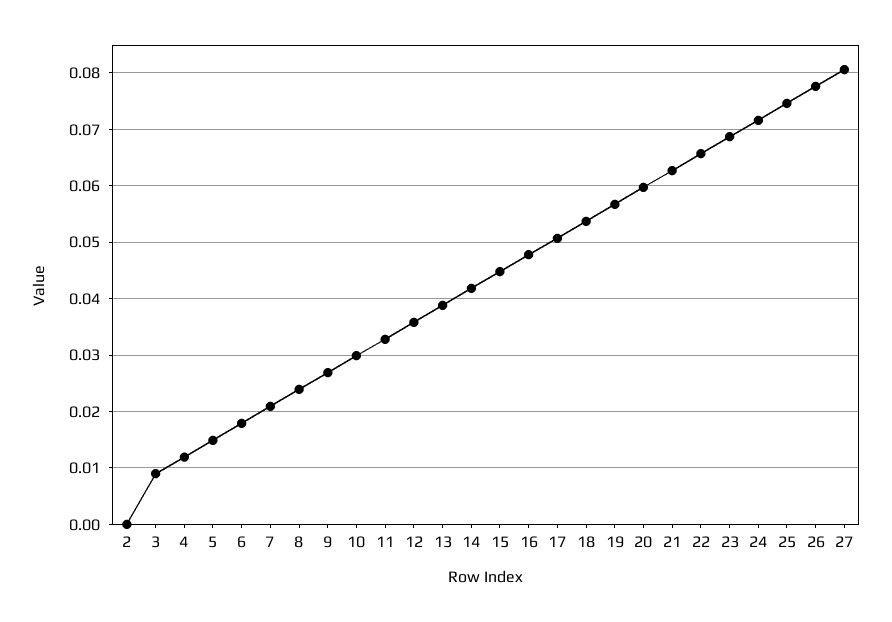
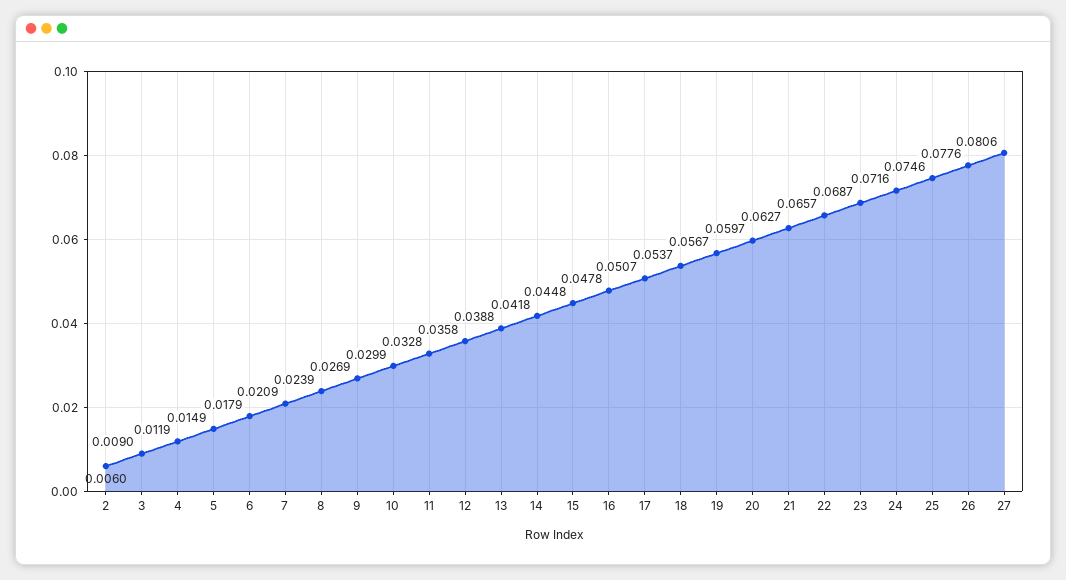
  {
-   "2": 0,
+   "2": 0.006,
    "3": 0.009,
    "4": 0.0119,
    "5": 0.0149,
    "6": 0.0179,
    "7": 0.0209,
    "8": 0.0239,
    "9": 0.0269,
    "10": 0.0299,
    "11": 0.0328,
    "12": 0.0358,
    "13": 0.0388,
    "14": 0.0418,
    "15": 0.0448,
    "16": 0.0478,
    "17": 0.0507,
    "18": 0.0537,
    "19": 0.0567,
    "20": 0.0597,
    "21": 0.0627,
    "22": 0.0657,
    "23": 0.0687,
    "24": 0.0716,
    "25": 0.0746,
    "26": 0.0776,
    "27": 0.0806
  }

